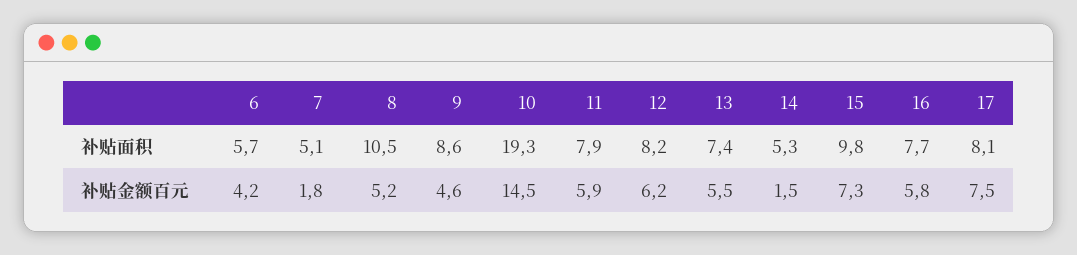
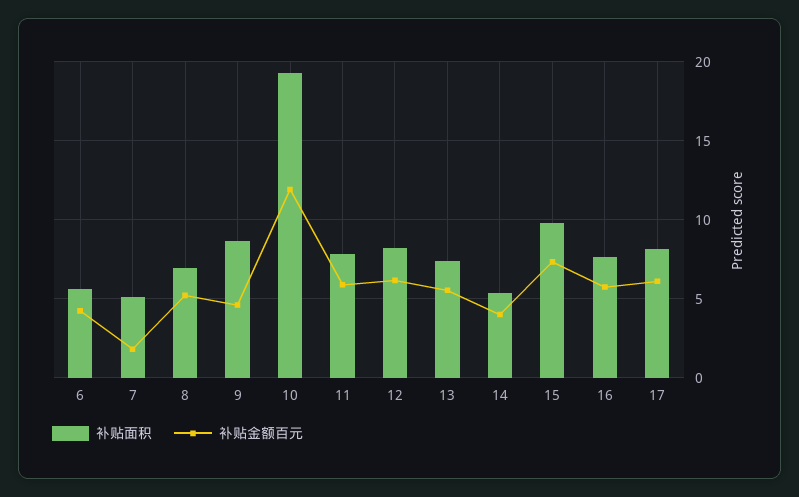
  {
    "补贴面积": {
      "6": 5.7,
      "7": 5.1,
-     "8": 10.5,
+     "8": 7,
      "9": 8.6,
      "10": 19.3,
      "11": 7.9,
      "12": 8.2,
      "13": 7.4,
      "14": 5.3,
      "15": 9.8,
      "16": 7.7,
      "17": 8.1
    },
    "补贴金额百元": {
      "6": 4.2,
      "7": 1.8,
      "8": 5.2,
      "9": 4.6,
-     "10": 14.5,
+     "10": 12,
      "11": 5.9,
      "12": 6.2,
      "13": 5.5,
-     "14": 1.5,
+     "14": 4,
      "15": 7.3,
      "16": 5.8,
-     "17": 7.5
+     "17": 6
    }
  }

